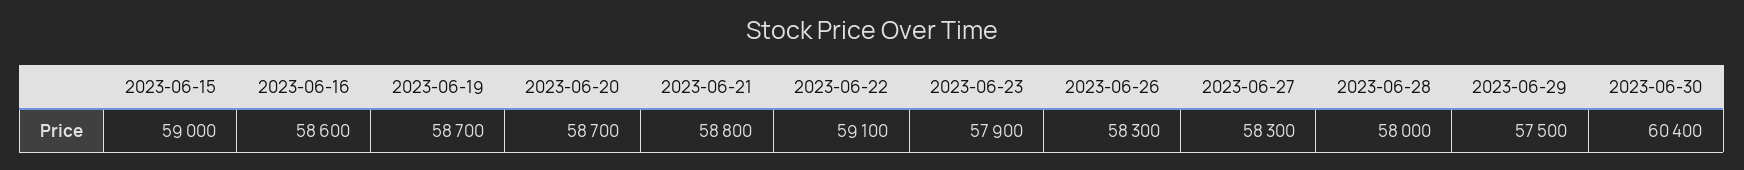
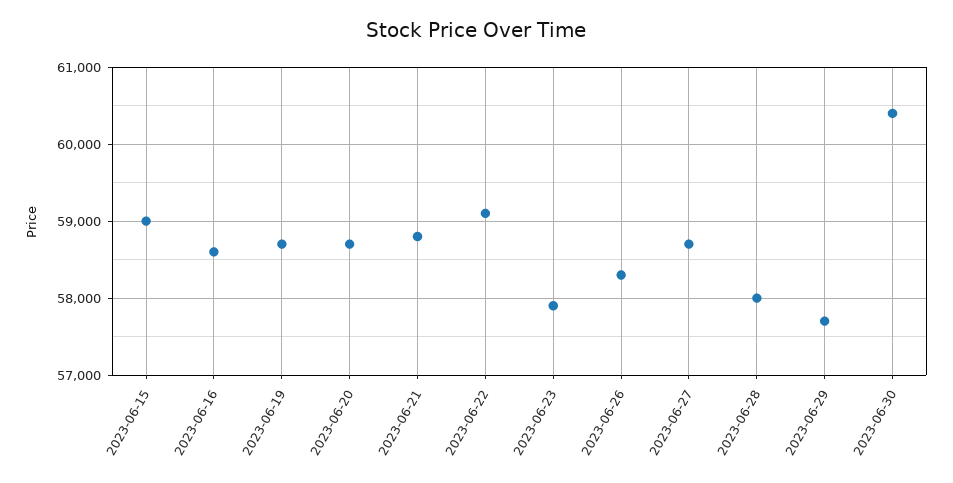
  {
    "2023-06-15": 59000,
    "2023-06-16": 58600,
    "2023-06-19": 58700,
    "2023-06-20": 58700,
    "2023-06-21": 58800,
    "2023-06-22": 59100,
    "2023-06-23": 57900,
    "2023-06-26": 58300,
-   "2023-06-27": 58300,
+   "2023-06-27": 58700,
    "2023-06-28": 58000,
-   "2023-06-29": 57500,
+   "2023-06-29": 57700,
    "2023-06-30": 60400
  }

